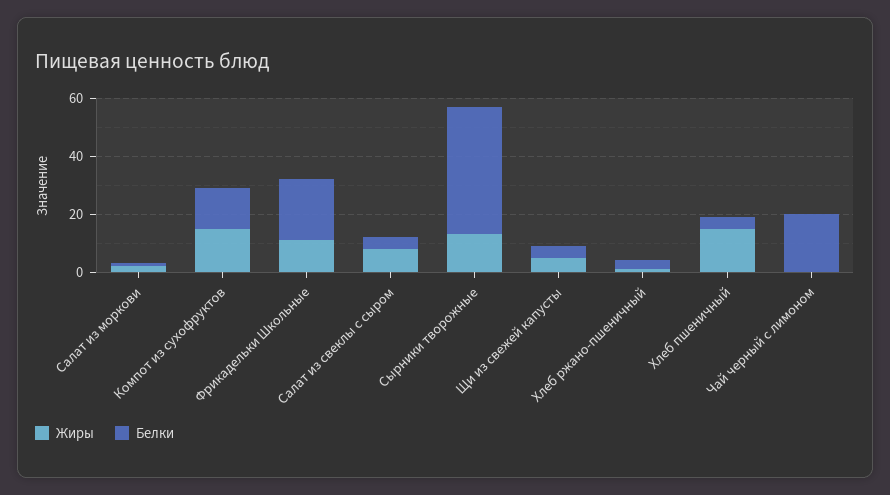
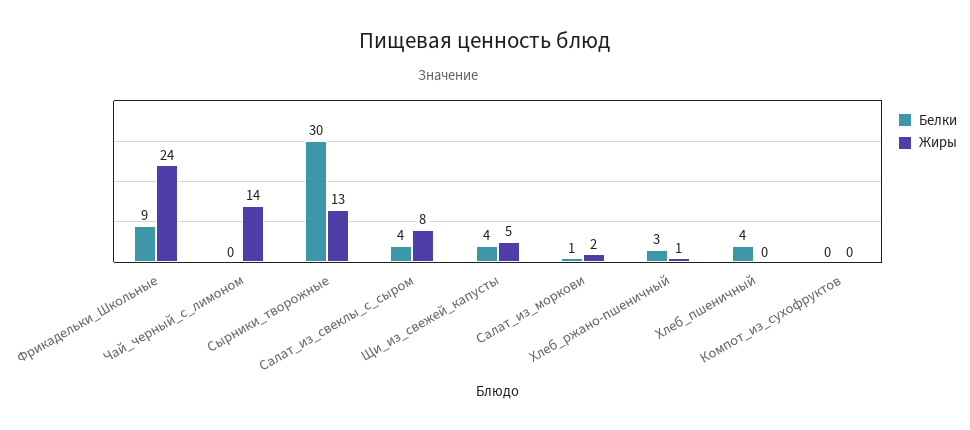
  {
    "Жиры": {
      "Салат из моркови": 2,
-     "Компот из сухофруктов": 15,
+     "Компот из сухофруктов": 0,
-     "Фрикадельки Школьные": 10,
+     "Фрикадельки Школьные": 24,
      "Салат из свеклы с сыром": 8,
      "Сырники творожные": 13,
      "Щи из свежей капусты": 5,
      "Хлеб ржано-пшеничный": 1,
-     "Хлеб пшеничный": 15,
+     "Хлеб пшеничный": 0,
-     "Чай черный с лимоном": 0
+     "Чай черный с лимоном": 14
    },
    "Белки": {
      "Салат из моркови": 1,
-     "Компот из сухофруктов": 15,
+     "Компот из сухофруктов": 0,
-     "Фрикадельки Школьные": 20,
+     "Фрикадельки Школьные": 9,
      "Салат из свеклы с сыром": 4,
-     "Сырники творожные": 45,
+     "Сырники творожные": 30,
      "Щи из свежей капусты": 4,
      "Хлеб ржано-пшеничный": 3,
      "Хлеб пшеничный": 4,
-     "Чай черный с лимоном": 20
+     "Чай черный с лимоном": 0
    }
  }

